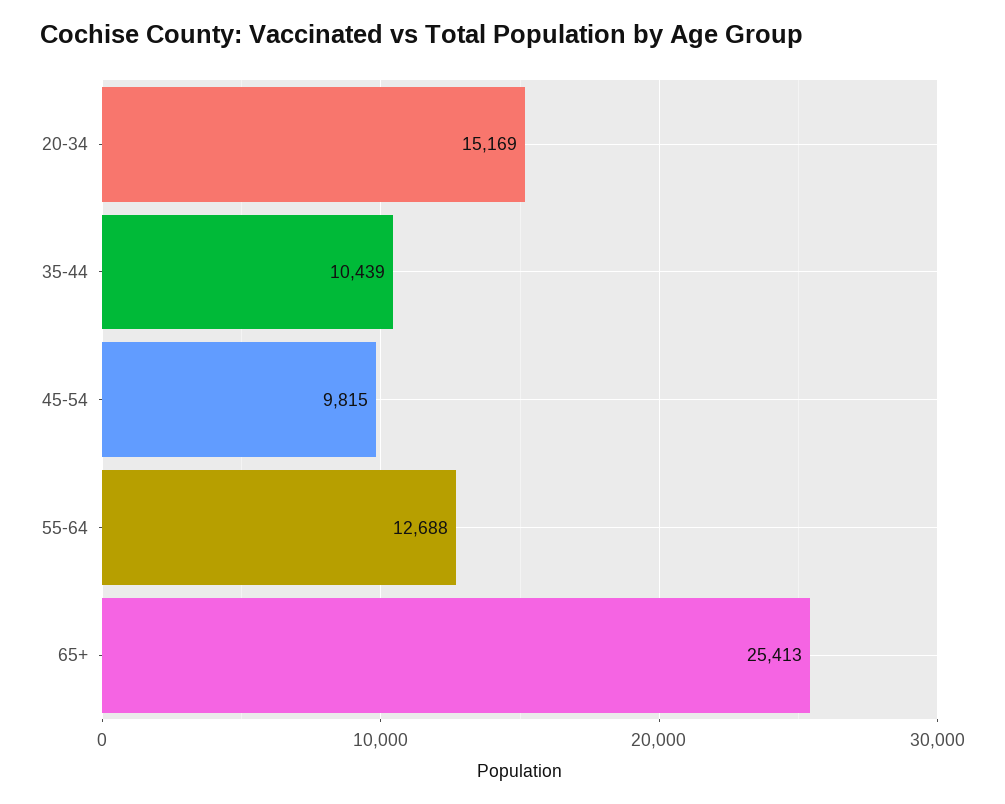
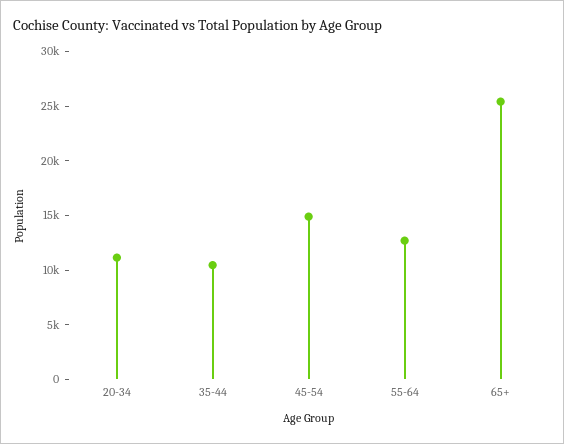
  {
-   "20-34": 15169,
+   "20-34": 11000,
    "35-44": 10439,
-   "45-54": 9815,
+   "45-54": 15000,
    "55-64": 12688,
    "65+": 25413
  }

